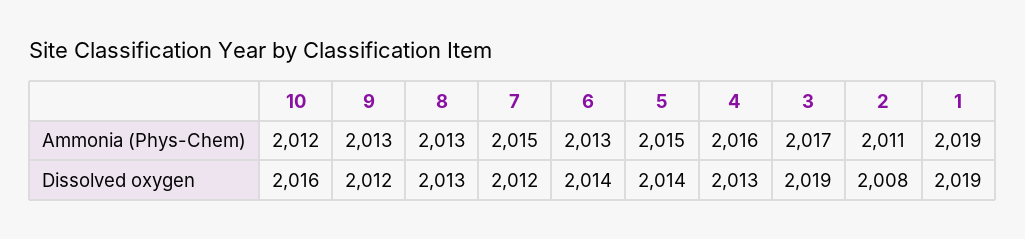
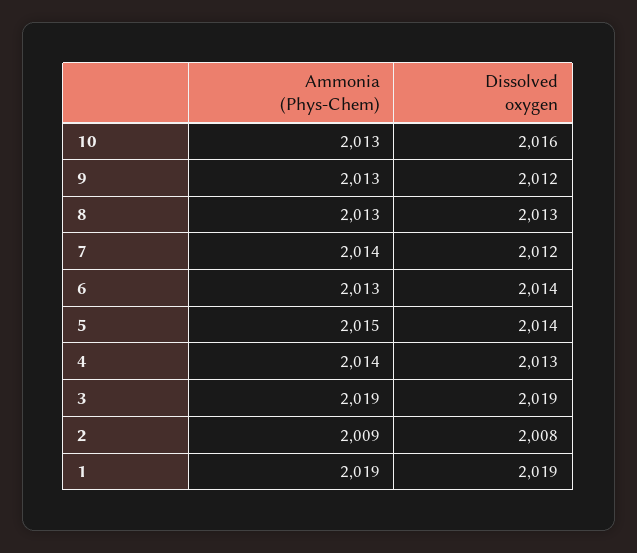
  {
    "10": {
-     "Ammonia (Phys-Chem)": 2012,
+     "Ammonia (Phys-Chem)": 2013,
      "Dissolved oxygen": 2016
    },
    "9": {
      "Ammonia (Phys-Chem)": 2013,
      "Dissolved oxygen": 2012
    },
    "8": {
      "Ammonia (Phys-Chem)": 2013,
      "Dissolved oxygen": 2013
    },
    "7": {
-     "Ammonia (Phys-Chem)": 2015,
+     "Ammonia (Phys-Chem)": 2014,
      "Dissolved oxygen": 2012
    },
    "6": {
      "Ammonia (Phys-Chem)": 2013,
      "Dissolved oxygen": 2014
    },
    "5": {
      "Ammonia (Phys-Chem)": 2015,
      "Dissolved oxygen": 2014
    },
    "4": {
-     "Ammonia (Phys-Chem)": 2016,
+     "Ammonia (Phys-Chem)": 2014,
      "Dissolved oxygen": 2013
    },
    "3": {
-     "Ammonia (Phys-Chem)": 2017,
+     "Ammonia (Phys-Chem)": 2019,
      "Dissolved oxygen": 2019
    },
    "2": {
-     "Ammonia (Phys-Chem)": 2011,
+     "Ammonia (Phys-Chem)": 2009,
      "Dissolved oxygen": 2008
    },
    "1": {
      "Ammonia (Phys-Chem)": 2019,
      "Dissolved oxygen": 2019
    }
  }

